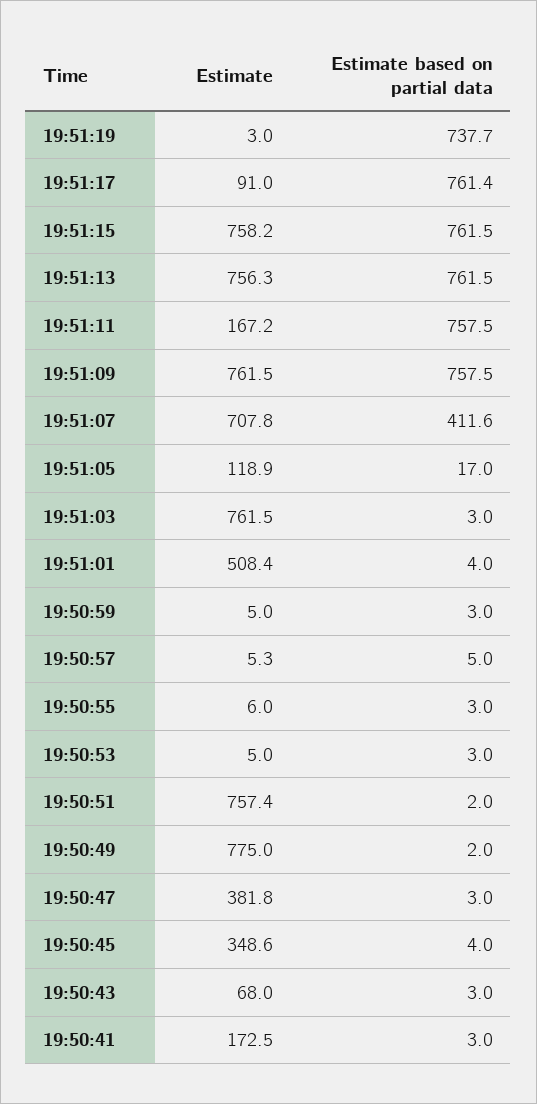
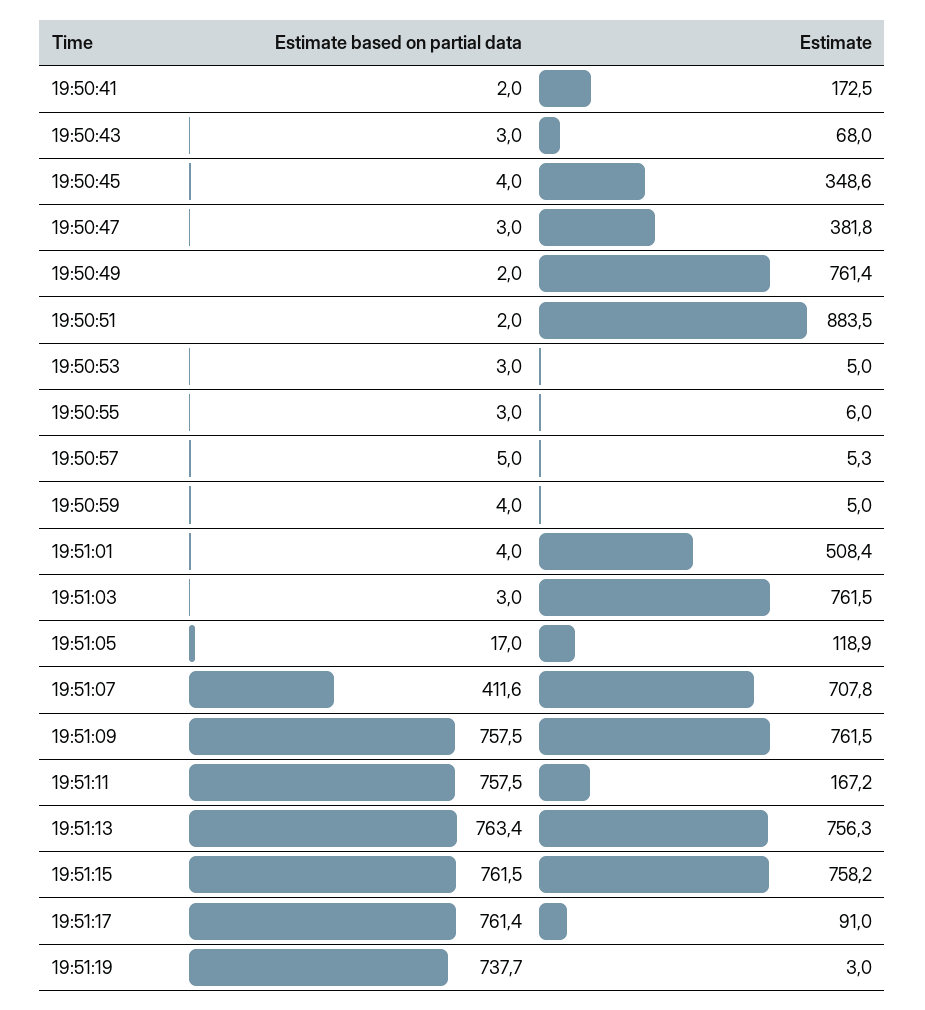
  {
    "Estimate": {
      "19:51:19": 3,
      "19:51:17": 91,
      "19:51:15": 758.2,
      "19:51:13": 756.3,
      "19:51:11": 167.2,
      "19:51:09": 761.5,
      "19:51:07": 707.8,
      "19:51:05": 118.9,
      "19:51:03": 761.5,
      "19:51:01": 508.4,
      "19:50:59": 5,
      "19:50:57": 5.3,
      "19:50:55": 6,
      "19:50:53": 5,
-     "19:50:51": 757.4,
+     "19:50:51": 883.5,
-     "19:50:49": 775,
+     "19:50:49": 761.4,
      "19:50:47": 381.8,
      "19:50:45": 348.6,
      "19:50:43": 68,
      "19:50:41": 172.5
    },
    "Estimate based on partial data": {
      "19:51:19": 737.7,
      "19:51:17": 761.4,
      "19:51:15": 761.5,
-     "19:51:13": 761.5,
+     "19:51:13": 763.4,
      "19:51:11": 757.5,
      "19:51:09": 757.5,
      "19:51:07": 411.6,
      "19:51:05": 17,
      "19:51:03": 3,
      "19:51:01": 4,
-     "19:50:59": 3,
+     "19:50:59": 4,
      "19:50:57": 5,
      "19:50:55": 3,
      "19:50:53": 3,
      "19:50:51": 2,
      "19:50:49": 2,
      "19:50:47": 3,
      "19:50:45": 4,
      "19:50:43": 3,
-     "19:50:41": 3
+     "19:50:41": 2
    }
  }

